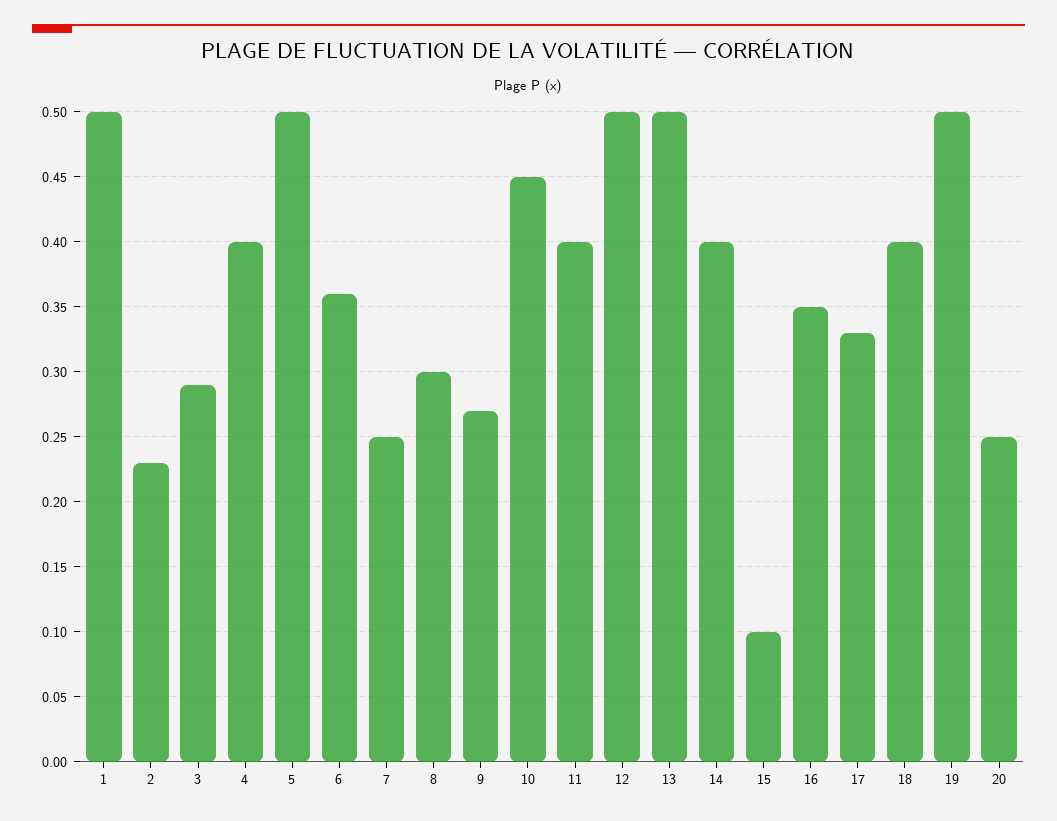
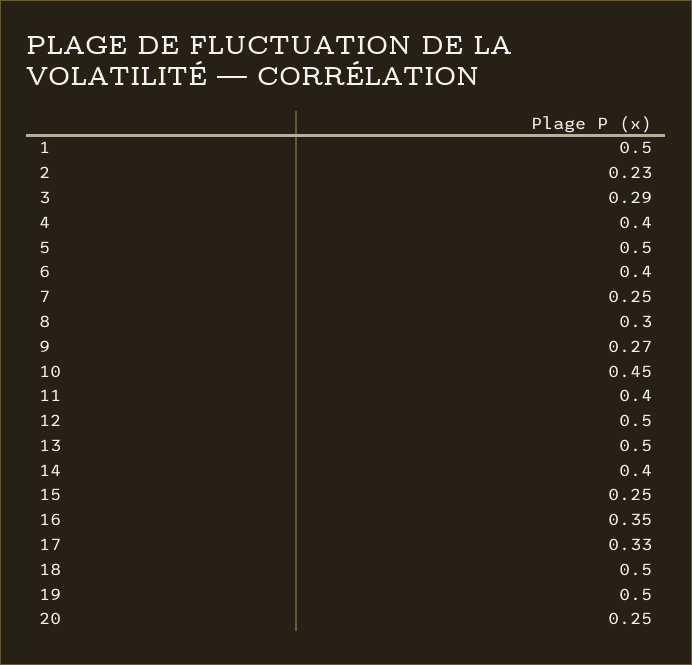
  {
    "1": 0.5,
    "2": 0.23,
    "3": 0.29,
    "4": 0.4,
    "5": 0.5,
-   "6": 0.36,
+   "6": 0.4,
    "7": 0.25,
    "8": 0.3,
    "9": 0.27,
    "10": 0.45,
    "11": 0.4,
    "12": 0.5,
    "13": 0.5,
    "14": 0.4,
-   "15": 0.1,
+   "15": 0.25,
    "16": 0.35,
    "17": 0.33,
-   "18": 0.4,
+   "18": 0.5,
    "19": 0.5,
    "20": 0.25
  }

